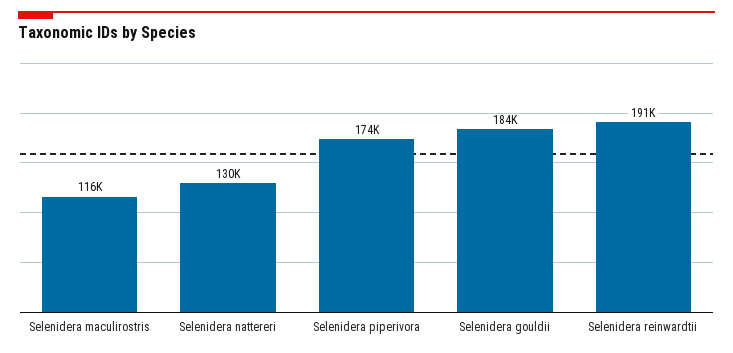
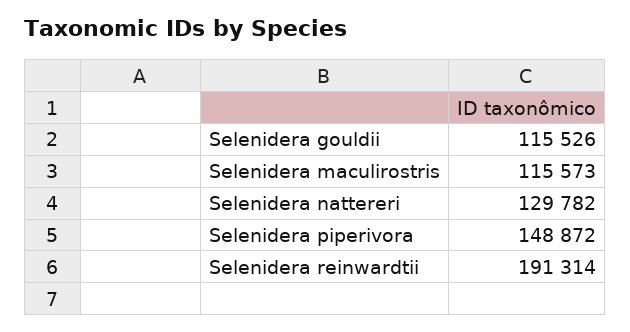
  {
    "Selenidera maculirostris": 115573,
    "Selenidera nattereri": 129782,
-   "Selenidera piperivora": 174000,
+   "Selenidera piperivora": 148872,
-   "Selenidera gouldii": 184000,
+   "Selenidera gouldii": 115526,
    "Selenidera reinwardtii": 191314
  }

